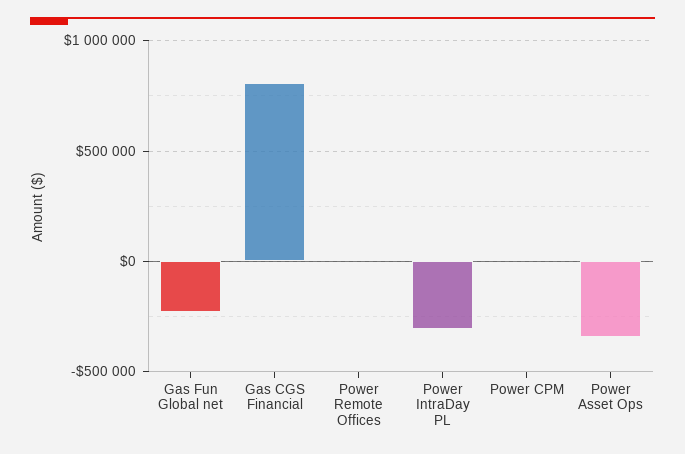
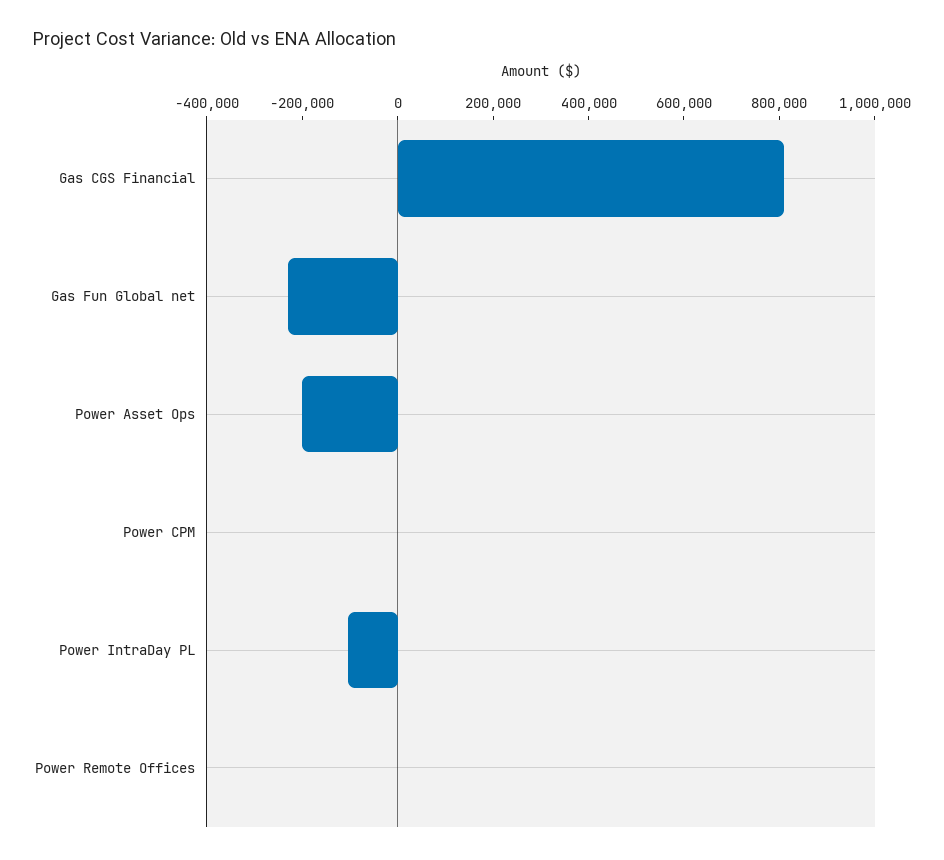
  {
    "Gas Fun Global net": -250000,
    "Gas CGS Financial": 800000,
    "Power Remote Offices": 0,
-   "Power IntraDay PL": -300000,
+   "Power IntraDay PL": -100000,
    "Power CPM": 0,
-   "Power Asset Ops": -350000
+   "Power Asset Ops": -200000
  }

